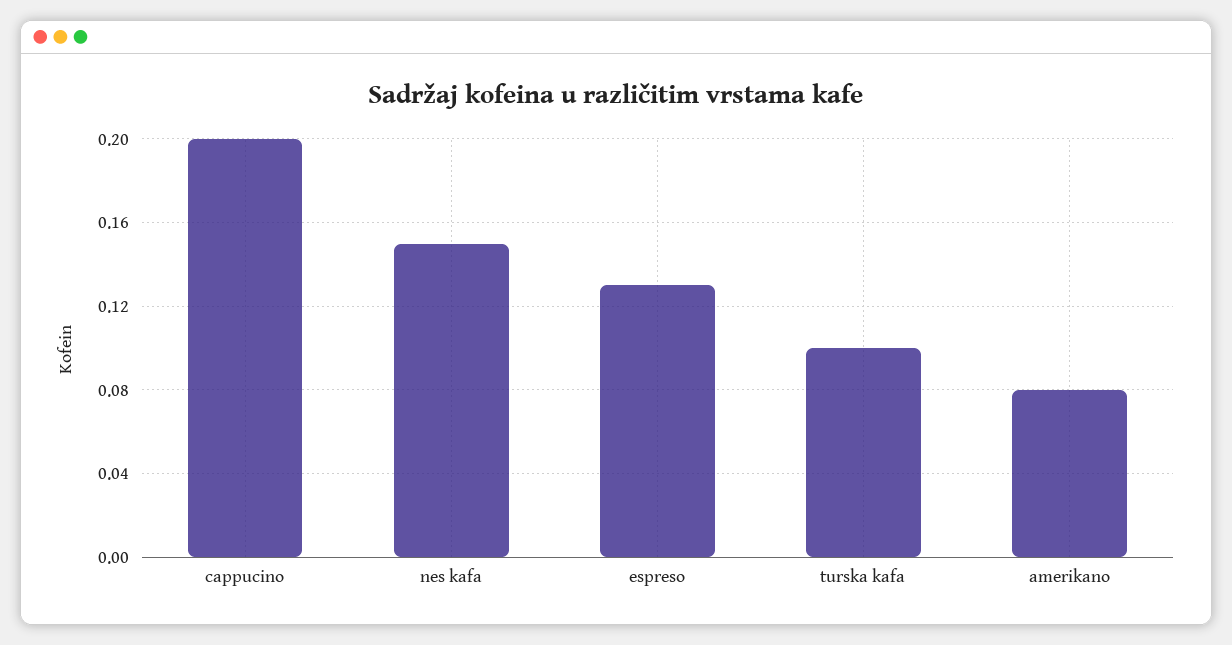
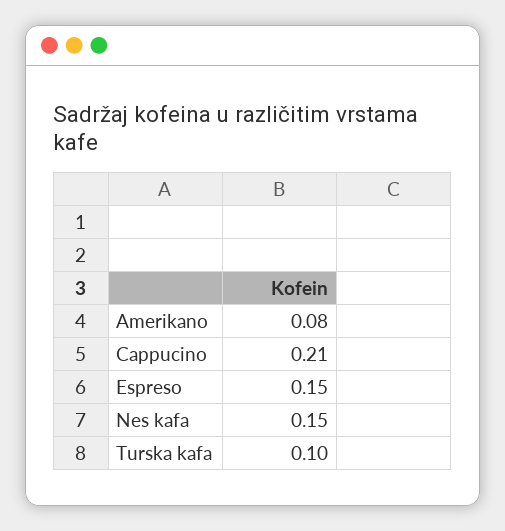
  {
-   "cappucino": 0.2,
+   "cappucino": 0.21,
    "nes kafa": 0.15,
-   "espreso": 0.13,
+   "espreso": 0.15,
    "turska kafa": 0.1,
    "amerikano": 0.08
  }

